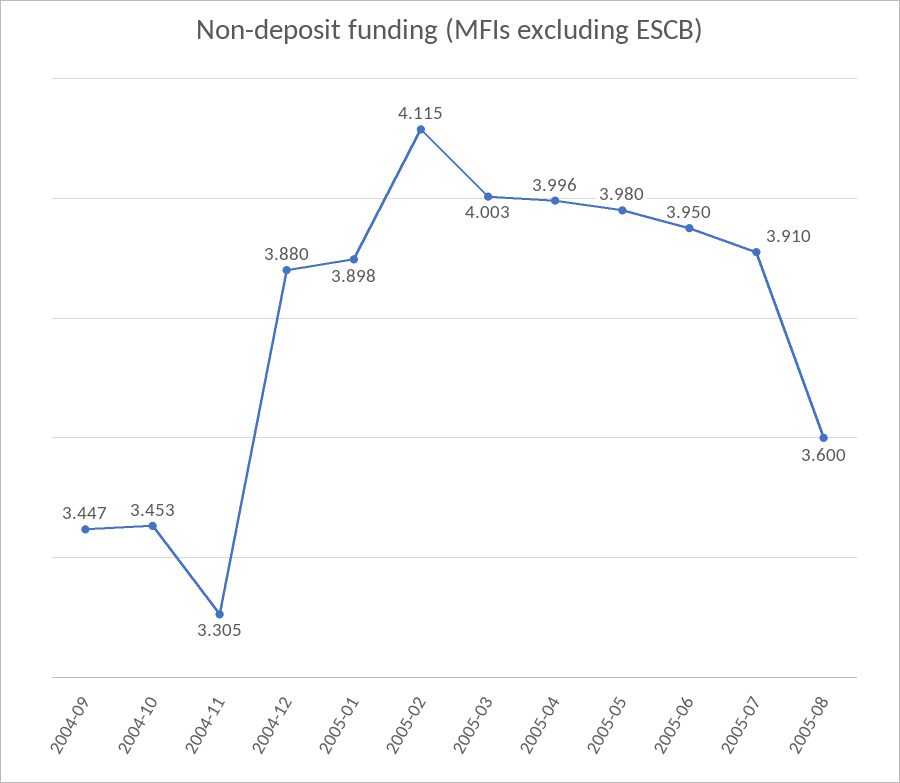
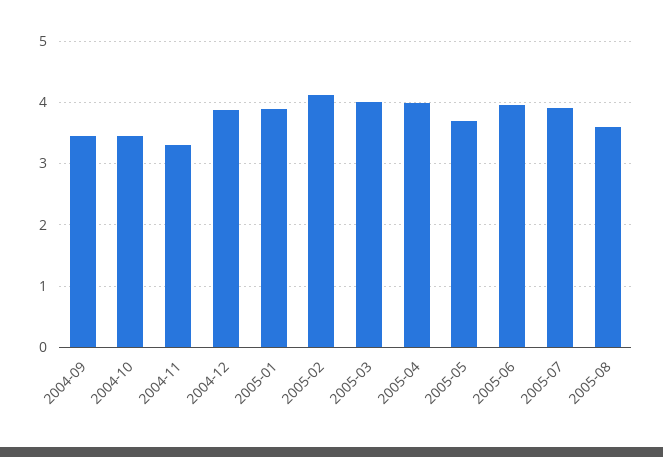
  {
    "2004-09": 3.447,
    "2004-10": 3.453,
    "2004-11": 3.305,
    "2004-12": 3.88,
    "2005-01": 3.898,
    "2005-02": 4.115,
    "2005-03": 4.003,
    "2005-04": 3.996,
-   "2005-05": 3.98,
+   "2005-05": 3.7,
    "2005-06": 3.95,
    "2005-07": 3.91,
    "2005-08": 3.6
  }

